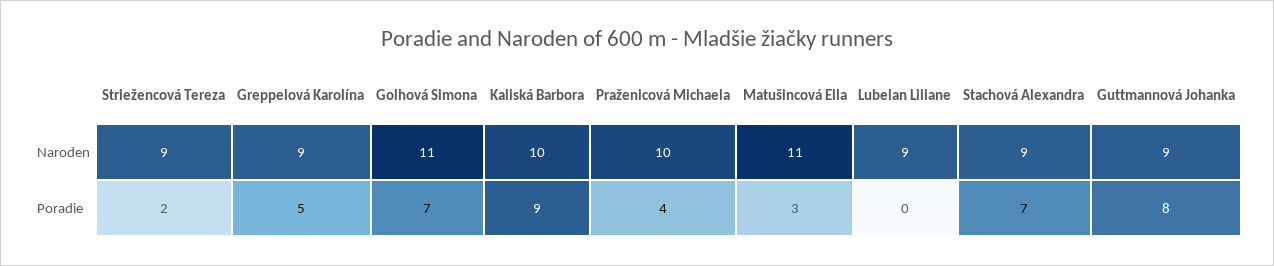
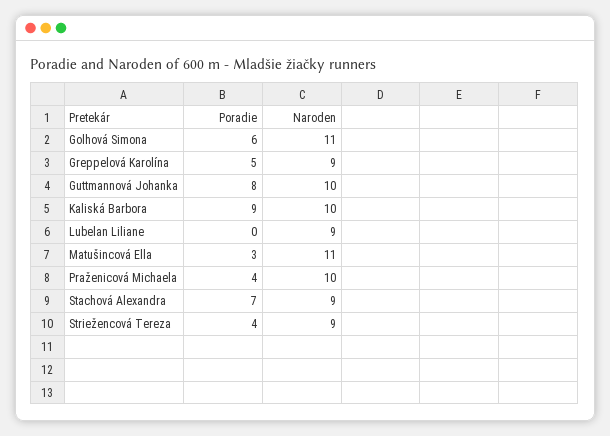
  {
    "Striežencová Tereza": {
      "Naroden": 9,
-     "Poradie": 2
+     "Poradie": 4
    },
    "Greppelová Karolína": {
      "Naroden": 9,
      "Poradie": 5
    },
    "Golhová Simona": {
      "Naroden": 11,
-     "Poradie": 7
+     "Poradie": 6
    },
    "Kaliská Barbora": {
      "Naroden": 10,
      "Poradie": 9
    },
    "Praženicová Michaela": {
      "Naroden": 10,
      "Poradie": 4
    },
    "Matušincová Ella": {
      "Naroden": 11,
      "Poradie": 3
    },
    "Lubelan Liliane": {
      "Naroden": 9,
      "Poradie": 0
    },
    "Stachová Alexandra": {
      "Naroden": 9,
      "Poradie": 7
    },
    "Guttmannová Johanka": {
-     "Naroden": 9,
+     "Naroden": 10,
      "Poradie": 8
    }
  }

